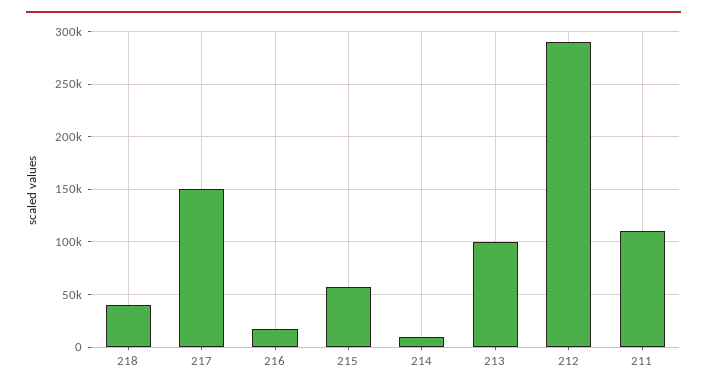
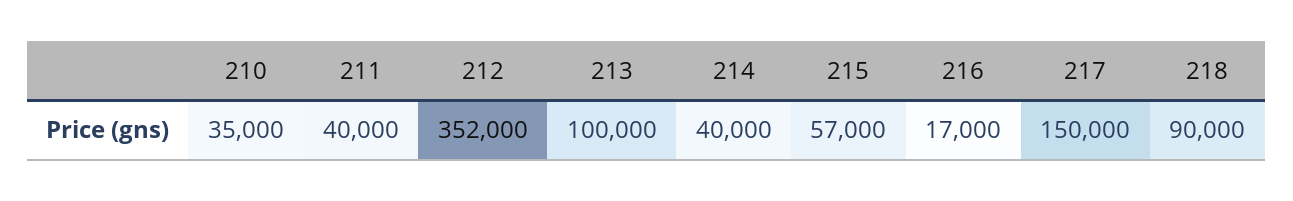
  {
-   "218": 40000,
+   "218": 90000,
    "217": 150000,
    "216": 17000,
    "215": 57000,
-   "214": 10000,
+   "214": 40000,
    "213": 100000,
-   "212": 290000,
+   "212": 352000,
-   "211": 110000
+   "211": 40000,
+   "210": 35000
  }

